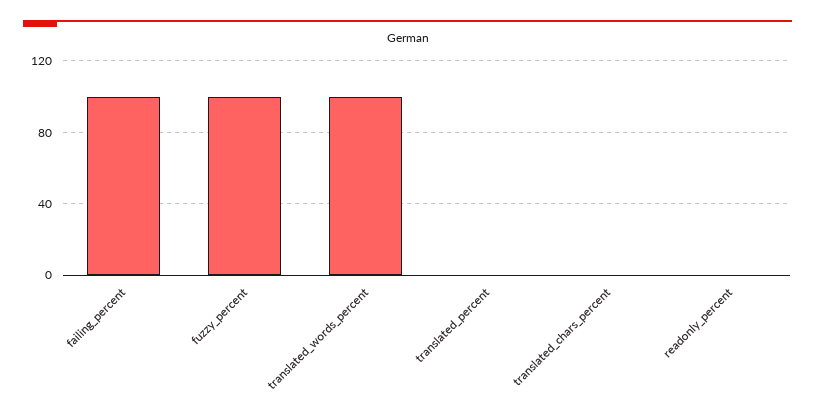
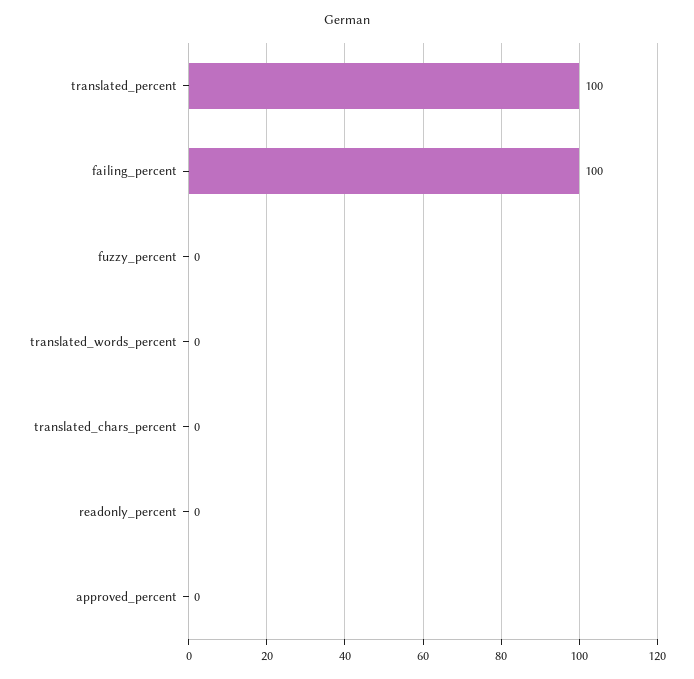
  {
    "failing_percent": 100,
-   "fuzzy_percent": 100,
+   "fuzzy_percent": 0,
-   "translated_words_percent": 100,
+   "translated_words_percent": 0,
-   "translated_percent": 0,
+   "translated_percent": 100,
    "translated_chars_percent": 0,
-   "readonly_percent": 0
+   "readonly_percent": 0,
+   "approved_percent": 0
  }

